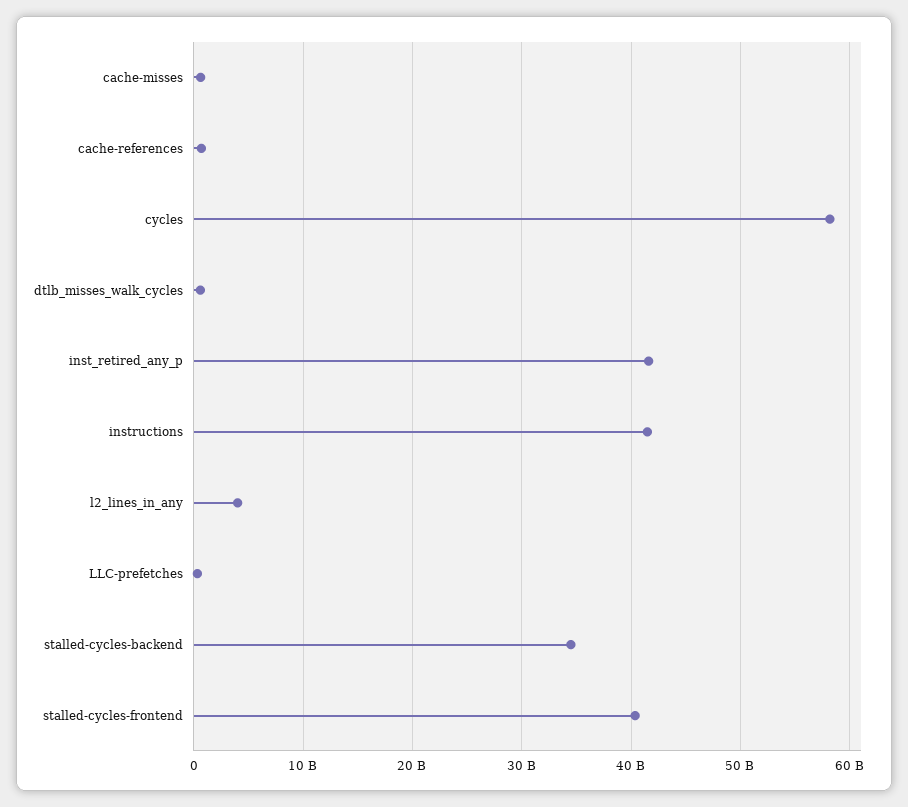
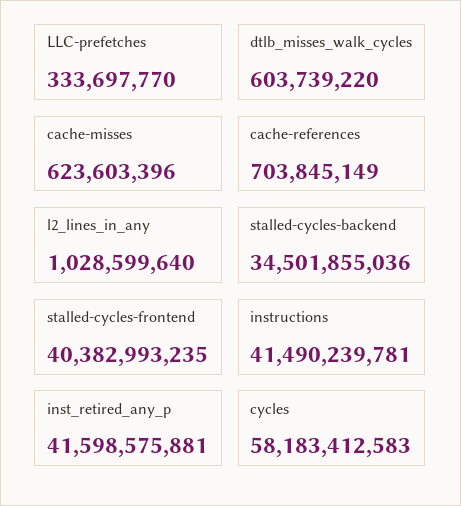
  {
    "cache-misses": 623603396,
    "cache-references": 703845149,
    "cycles": 58183412583,
    "dtlb_misses_walk_cycles": 603739220,
    "inst_retired_any_p": 41598575881,
    "instructions": 41490239781,
-   "l2_lines_in_any": 4000000000,
+   "l2_lines_in_any": 1028599640,
    "LLC-prefetches": 333697770,
    "stalled-cycles-backend": 34501855036,
    "stalled-cycles-frontend": 40382993235
  }

